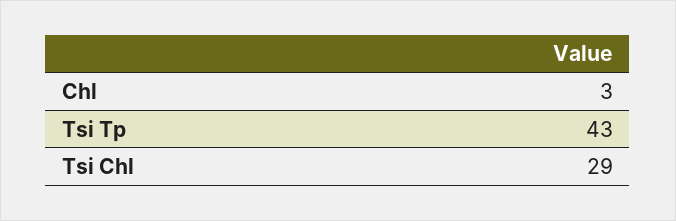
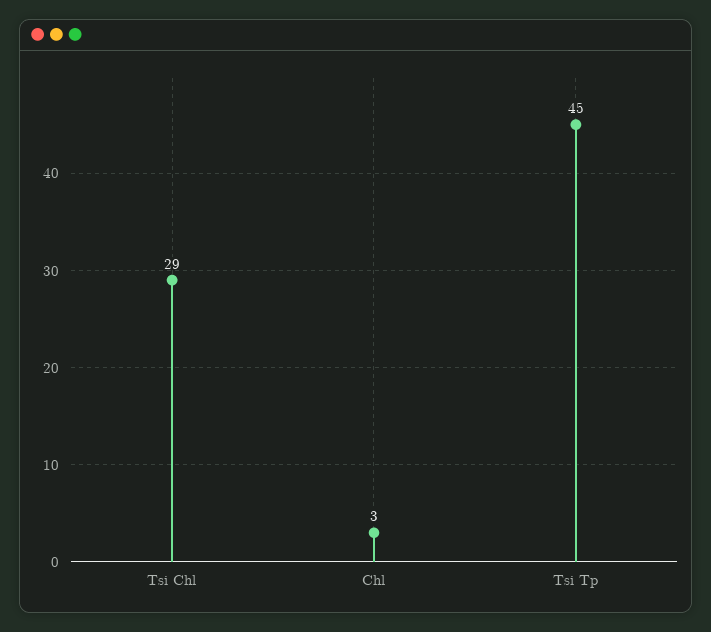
  {
    "Chl": 3,
-   "Tsi Tp": 43,
+   "Tsi Tp": 45,
    "Tsi Chl": 29
  }

